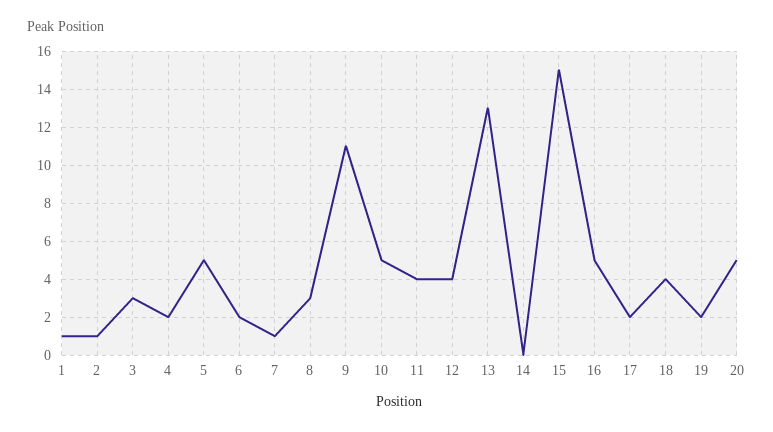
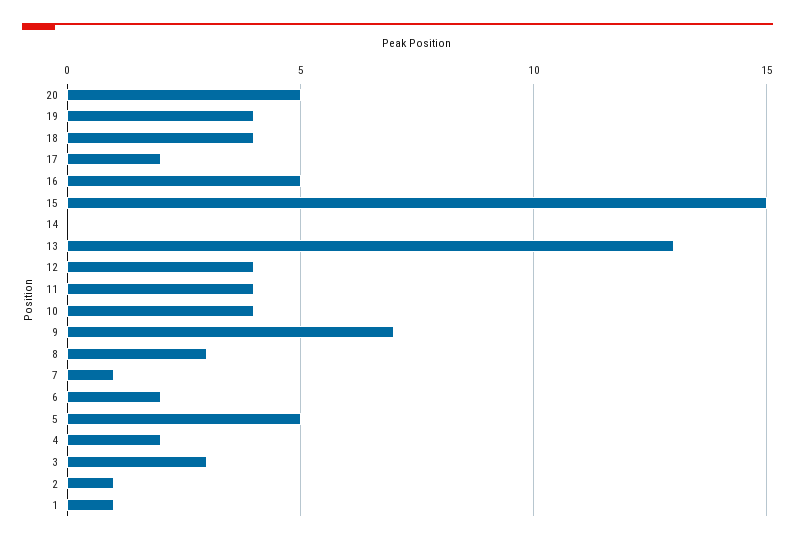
  {
    "1": 1,
    "2": 1,
    "3": 3,
    "4": 2,
    "5": 5,
    "6": 2,
    "7": 1,
    "8": 3,
-   "9": 11,
+   "9": 7,
-   "10": 5,
+   "10": 4,
    "11": 4,
    "12": 4,
    "13": 13,
    "14": 0,
    "15": 15,
    "16": 5,
    "17": 2,
    "18": 4,
-   "19": 2,
+   "19": 4,
    "20": 5
  }

